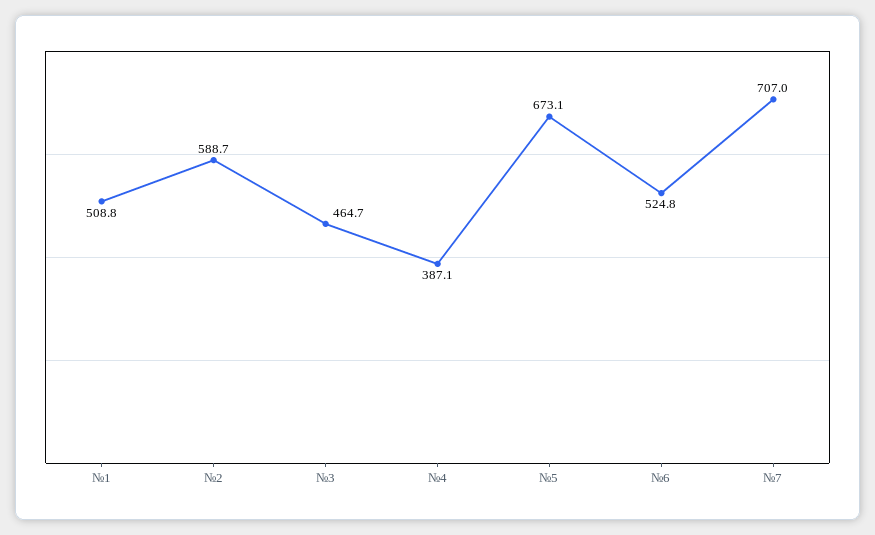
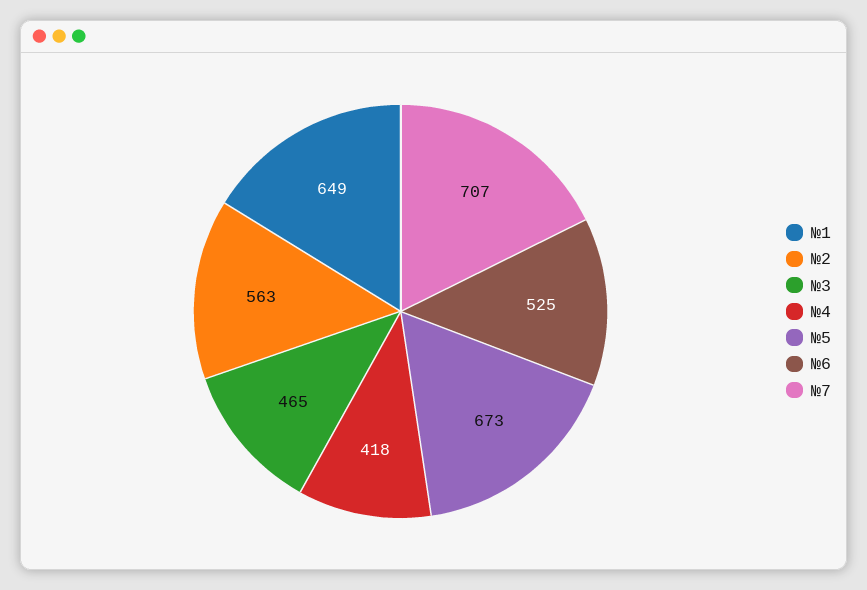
  {
-   "№1": 508.8,
+   "№1": 649,
-   "№2": 588.7,
+   "№2": 563,
    "№3": 464.7,
-   "№4": 387.1,
+   "№4": 418,
    "№5": 673.1,
    "№6": 524.8,
    "№7": 707
  }

